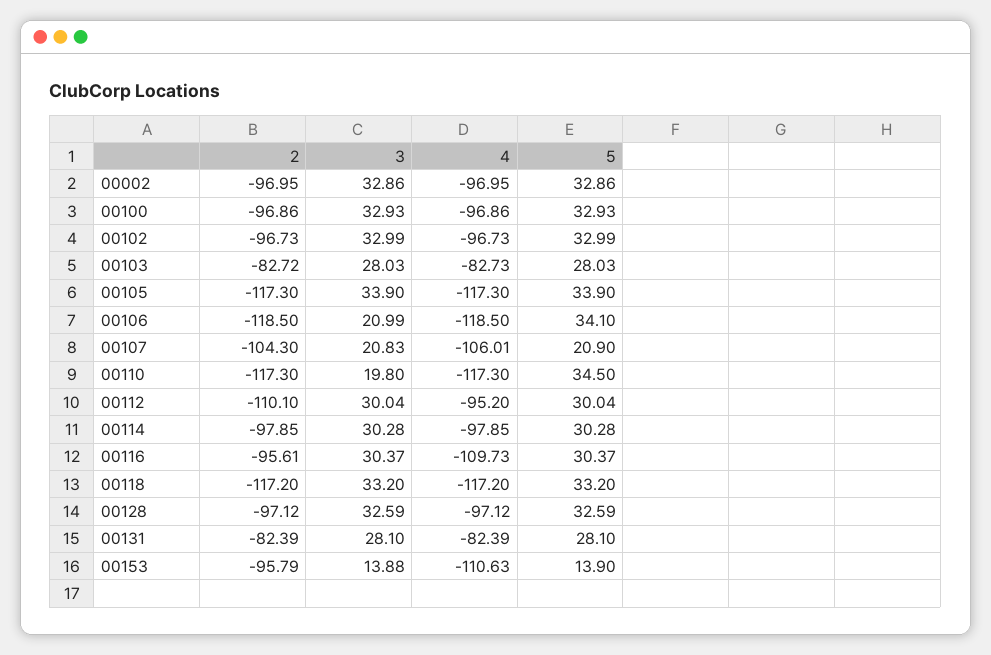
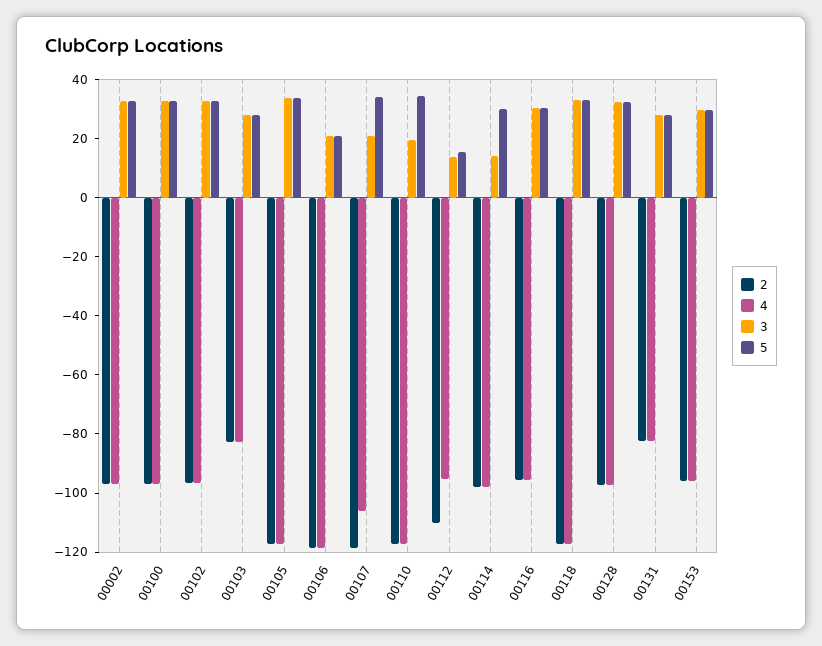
  {
    "2": {
      "00002": -96.95,
      "00100": -96.86,
      "00102": -96.73,
      "00103": -82.72,
      "00105": -117.3,
      "00106": -118.5,
-     "00107": -104.3,
+     "00107": -120,
      "00110": -117.3,
      "00112": -110.1,
      "00114": -97.85,
      "00116": -95.61,
      "00118": -117.2,
      "00128": -97.12,
      "00131": -82.39,
      "00153": -95.79
    },
    "3": {
      "00002": 32.86,
      "00100": 32.93,
      "00102": 32.99,
      "00103": 28.03,
      "00105": 33.9,
      "00106": 20.99,
      "00107": 20.83,
      "00110": 19.8,
-     "00112": 30.04,
+     "00112": 15,
-     "00114": 30.28,
+     "00114": 15,
      "00116": 30.37,
      "00118": 33.2,
      "00128": 32.59,
      "00131": 28.1,
-     "00153": 13.88
+     "00153": 30
    },
    "4": {
      "00002": -96.95,
      "00100": -96.86,
      "00102": -96.73,
      "00103": -82.73,
      "00105": -117.3,
      "00106": -118.5,
      "00107": -106.01,
      "00110": -117.3,
      "00112": -95.2,
      "00114": -97.85,
-     "00116": -109.73,
+     "00116": -95,
      "00118": -117.2,
      "00128": -97.12,
      "00131": -82.39,
-     "00153": -110.63
+     "00153": -95
    },
    "5": {
      "00002": 32.86,
      "00100": 32.93,
      "00102": 32.99,
      "00103": 28.03,
      "00105": 33.9,
-     "00106": 34.1,
+     "00106": 20,
-     "00107": 20.9,
+     "00107": 35,
      "00110": 34.5,
-     "00112": 30.04,
+     "00112": 15,
      "00114": 30.28,
      "00116": 30.37,
      "00118": 33.2,
      "00128": 32.59,
      "00131": 28.1,
-     "00153": 13.9
+     "00153": 30
    }
  }

